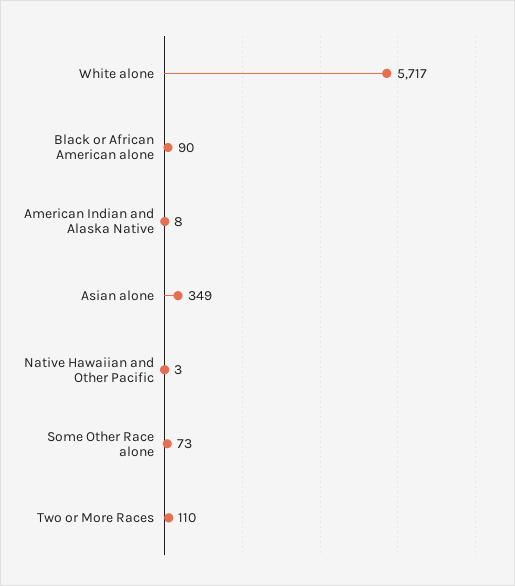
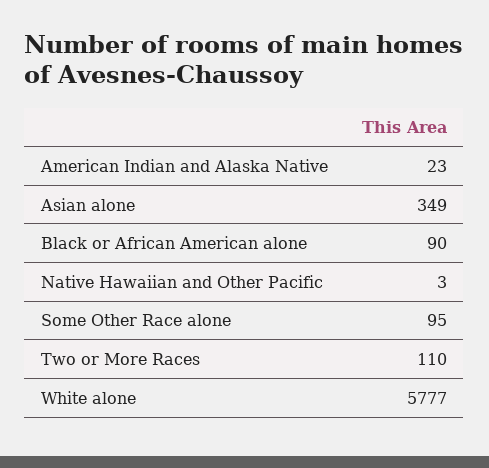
  {
-   "White alone": 5717,
+   "White alone": 5777,
    "Black or African American alone": 90,
-   "American Indian and Alaska Native": 8,
+   "American Indian and Alaska Native": 23,
    "Asian alone": 349,
    "Native Hawaiian and Other Pacific": 3,
-   "Some Other Race alone": 73,
+   "Some Other Race alone": 95,
    "Two or More Races": 110
  }

